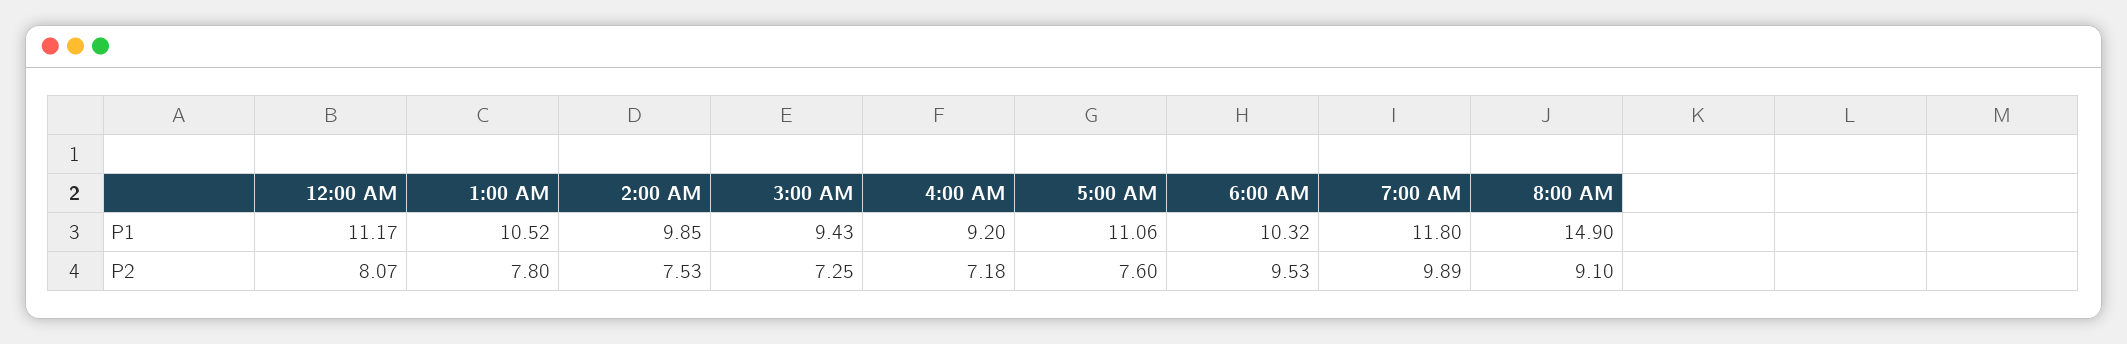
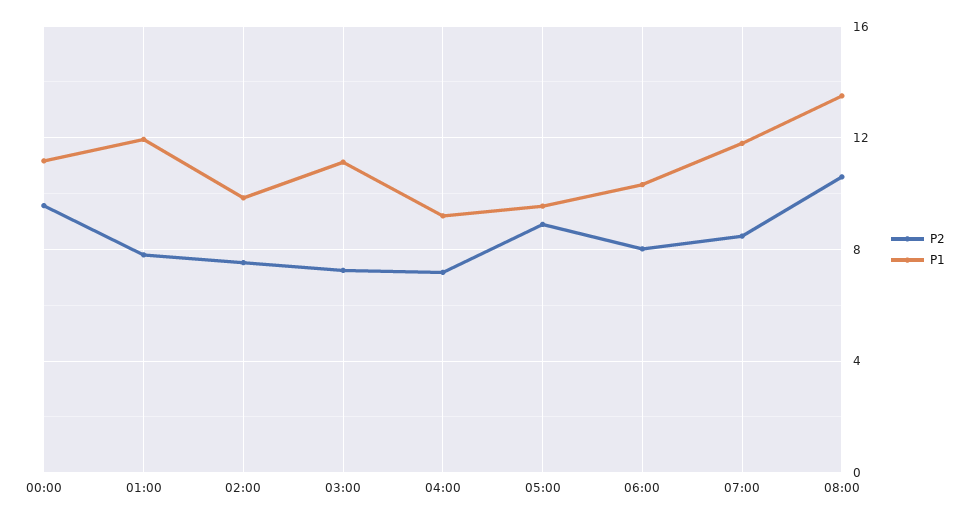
  {
    "P1": {
      "12:00 AM": 11.17,
-     "1:00 AM": 10.52,
+     "1:00 AM": 12,
      "2:00 AM": 9.85,
-     "3:00 AM": 9.43,
+     "3:00 AM": 11,
      "4:00 AM": 9.2,
-     "5:00 AM": 11.06,
+     "5:00 AM": 9.5,
      "6:00 AM": 10.32,
      "7:00 AM": 11.8,
-     "8:00 AM": 14.9
+     "8:00 AM": 13.5
    },
    "P2": {
-     "12:00 AM": 8.07,
+     "12:00 AM": 9.5,
      "1:00 AM": 7.8,
      "2:00 AM": 7.53,
      "3:00 AM": 7.25,
      "4:00 AM": 7.18,
-     "5:00 AM": 7.6,
+     "5:00 AM": 9,
-     "6:00 AM": 9.53,
+     "6:00 AM": 8,
-     "7:00 AM": 9.89,
+     "7:00 AM": 8.5,
-     "8:00 AM": 9.1
+     "8:00 AM": 10.5
    }
  }

